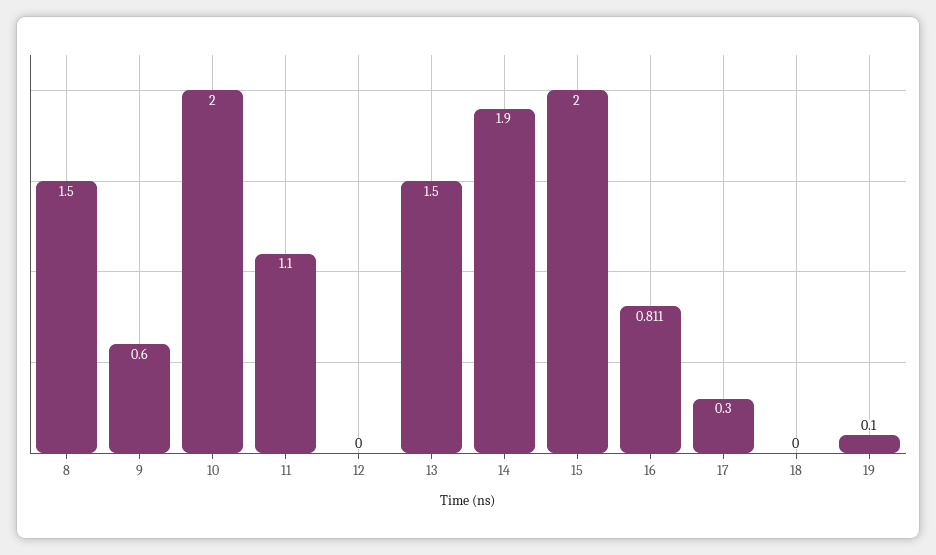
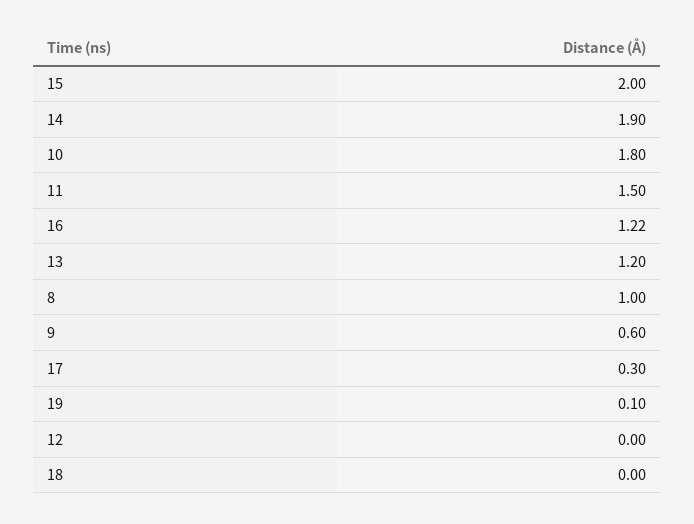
  {
-   "8": 1.5,
+   "8": 1,
    "9": 0.6,
-   "10": 2,
+   "10": 1.8,
-   "11": 1.1,
+   "11": 1.5,
    "12": 0,
-   "13": 1.5,
+   "13": 1.2,
    "14": 1.9,
    "15": 2,
-   "16": 0.811,
+   "16": 1.22,
    "17": 0.3,
    "18": 0,
    "19": 0.1
  }

